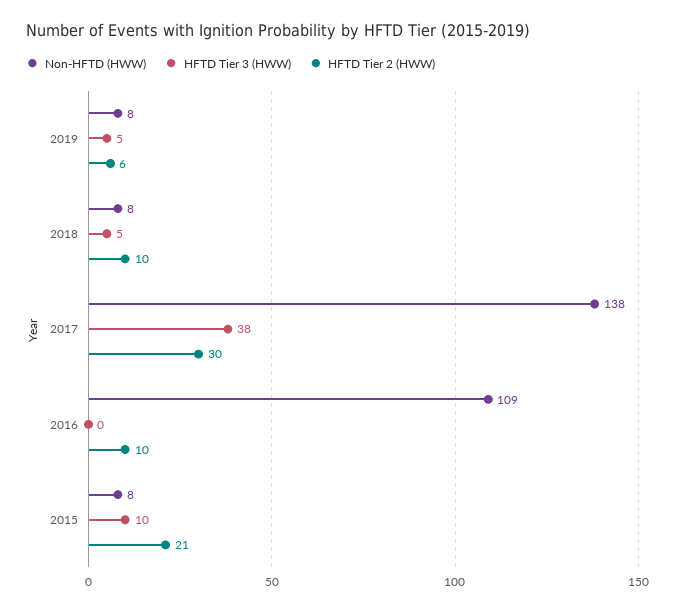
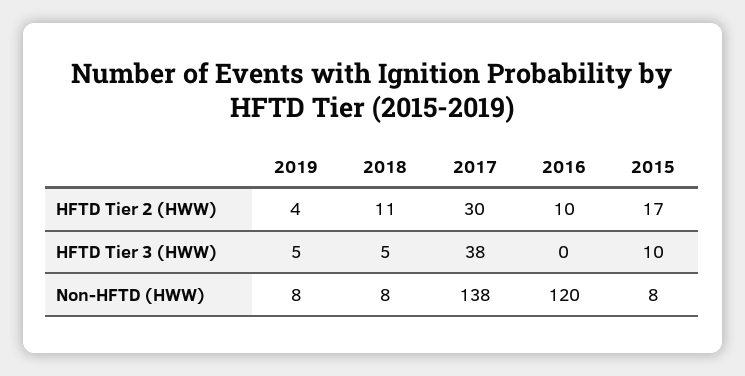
  {
    "Non-HFTD (HWW)": {
      "2019": 8,
      "2018": 8,
      "2017": 138,
-     "2016": 109,
+     "2016": 120,
      "2015": 8
    },
    "HFTD Tier 3 (HWW)": {
      "2019": 5,
      "2018": 5,
      "2017": 38,
      "2016": 0,
      "2015": 10
    },
    "HFTD Tier 2 (HWW)": {
-     "2019": 6,
+     "2019": 4,
-     "2018": 10,
+     "2018": 11,
      "2017": 30,
      "2016": 10,
-     "2015": 21
+     "2015": 17
    }
  }

